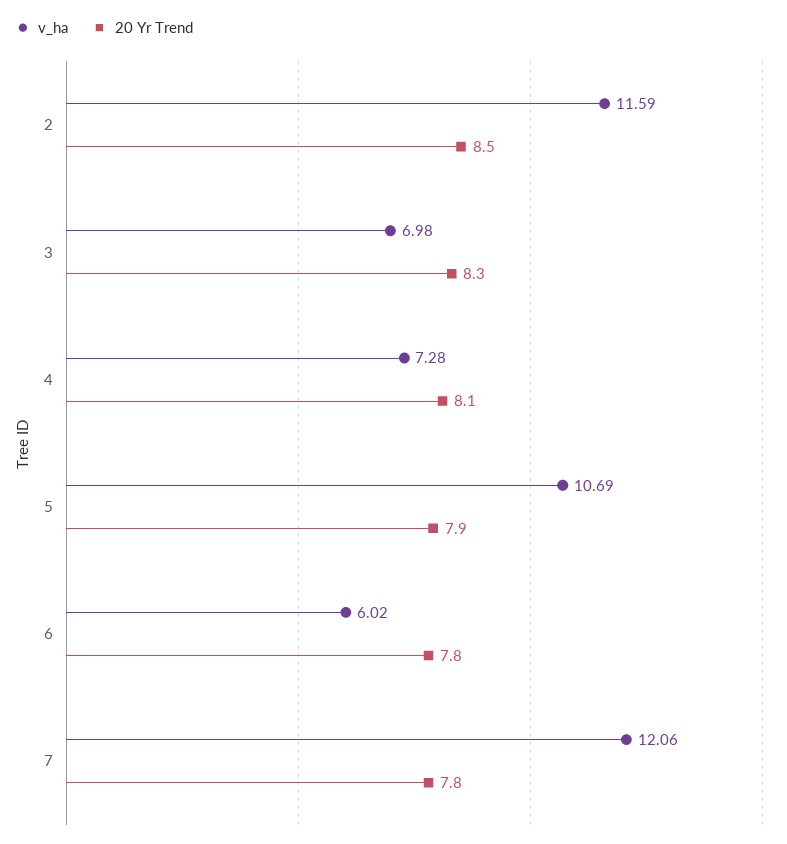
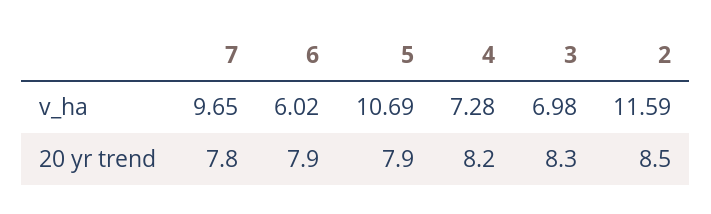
  {
    "v_ha": {
      "2": 11.59,
      "3": 6.98,
      "4": 7.28,
      "5": 10.69,
      "6": 6.02,
-     "7": 12.06
+     "7": 9.65
    },
    "20 Yr Trend": {
      "2": 8.5,
      "3": 8.3,
-     "4": 8.1,
+     "4": 8.2,
      "5": 7.9,
-     "6": 7.8,
+     "6": 7.9,
      "7": 7.8
    }
  }

